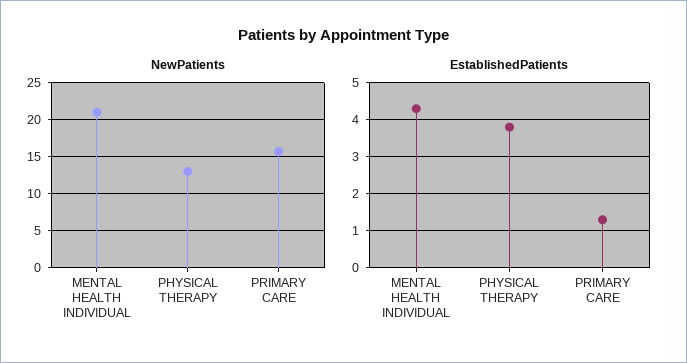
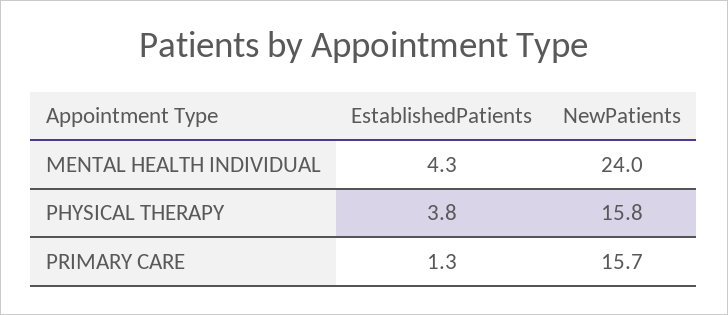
  {
    "NewPatients": {
-     "MENTAL HEALTH INDIVIDUAL": 21,
+     "MENTAL HEALTH INDIVIDUAL": 24,
-     "PHYSICAL THERAPY": 13,
+     "PHYSICAL THERAPY": 15.8,
      "PRIMARY CARE": 15.7
    },
    "EstablishedPatients": {
      "MENTAL HEALTH INDIVIDUAL": 4.3,
      "PHYSICAL THERAPY": 3.8,
      "PRIMARY CARE": 1.3
    }
  }

